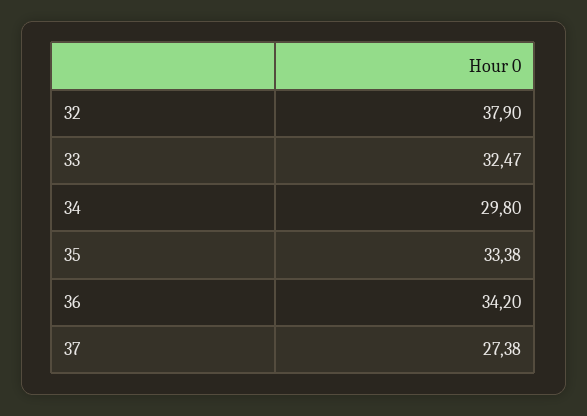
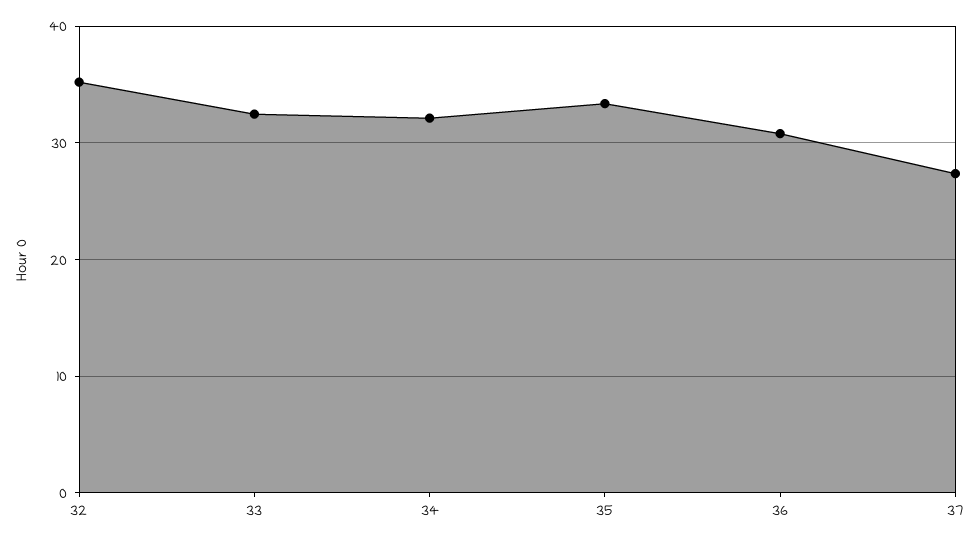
  {
-   "32": 37.9,
+   "32": 35,
    "33": 32.47,
-   "34": 29.8,
+   "34": 32,
    "35": 33.38,
-   "36": 34.2,
+   "36": 31,
    "37": 27.38
  }

